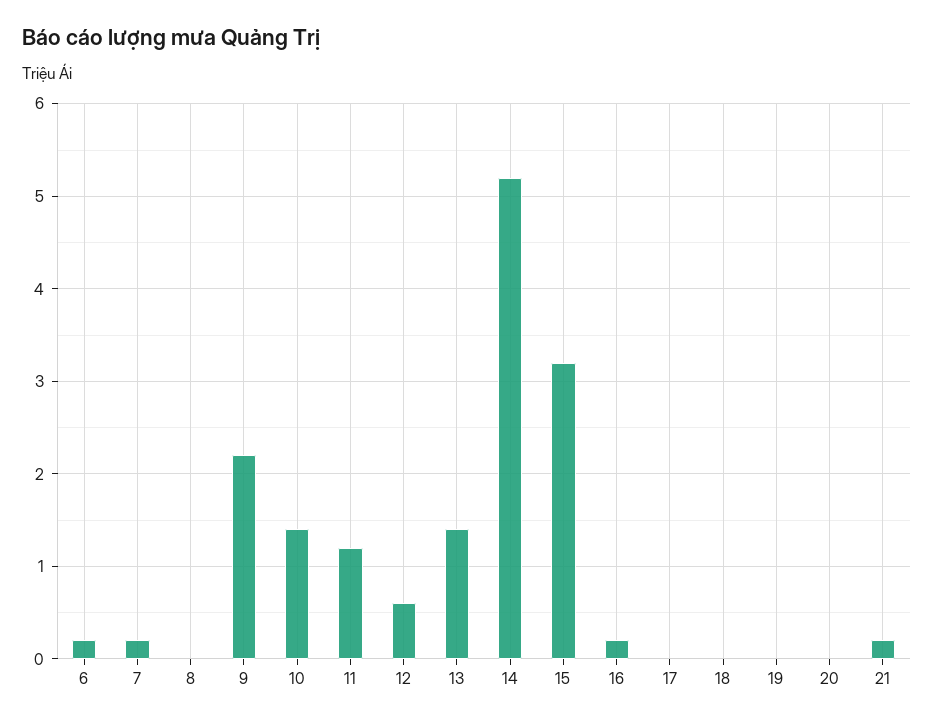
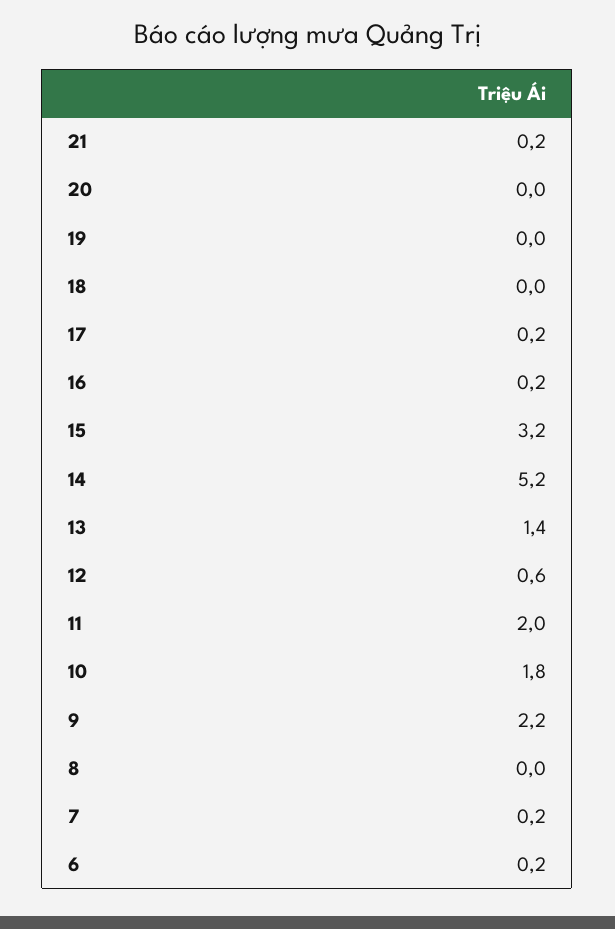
  {
    "6": 0.2,
    "7": 0.2,
    "8": 0,
    "9": 2.2,
-   "10": 1.4,
+   "10": 1.8,
-   "11": 1.2,
+   "11": 2,
    "12": 0.6,
    "13": 1.4,
    "14": 5.2,
    "15": 3.2,
    "16": 0.2,
-   "17": 0,
+   "17": 0.2,
    "18": 0,
    "19": 0,
    "20": 0,
    "21": 0.2
  }

